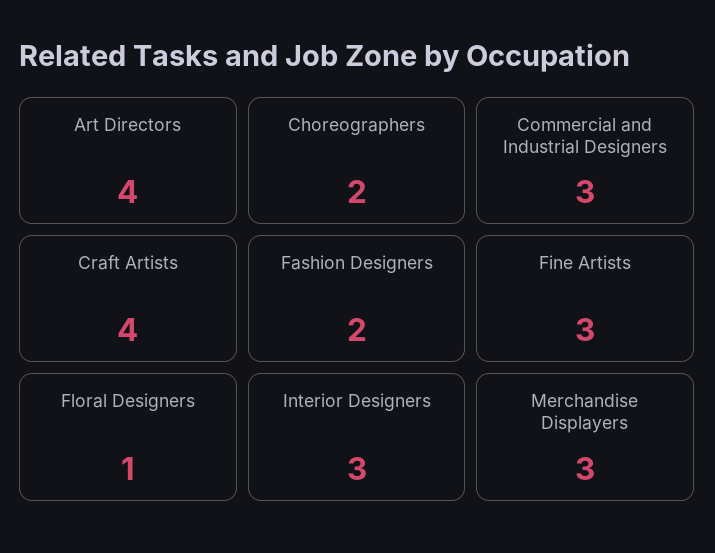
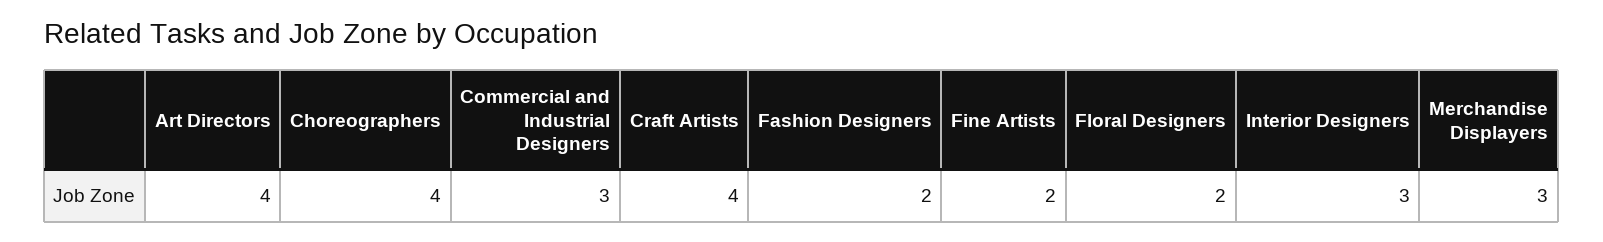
  {
    "Art Directors": 4,
-   "Choreographers": 2,
+   "Choreographers": 4,
    "Commercial and Industrial Designers": 3,
    "Craft Artists": 4,
    "Fashion Designers": 2,
-   "Fine Artists": 3,
+   "Fine Artists": 2,
-   "Floral Designers": 1,
+   "Floral Designers": 2,
    "Interior Designers": 3,
    "Merchandise Displayers": 3
  }

